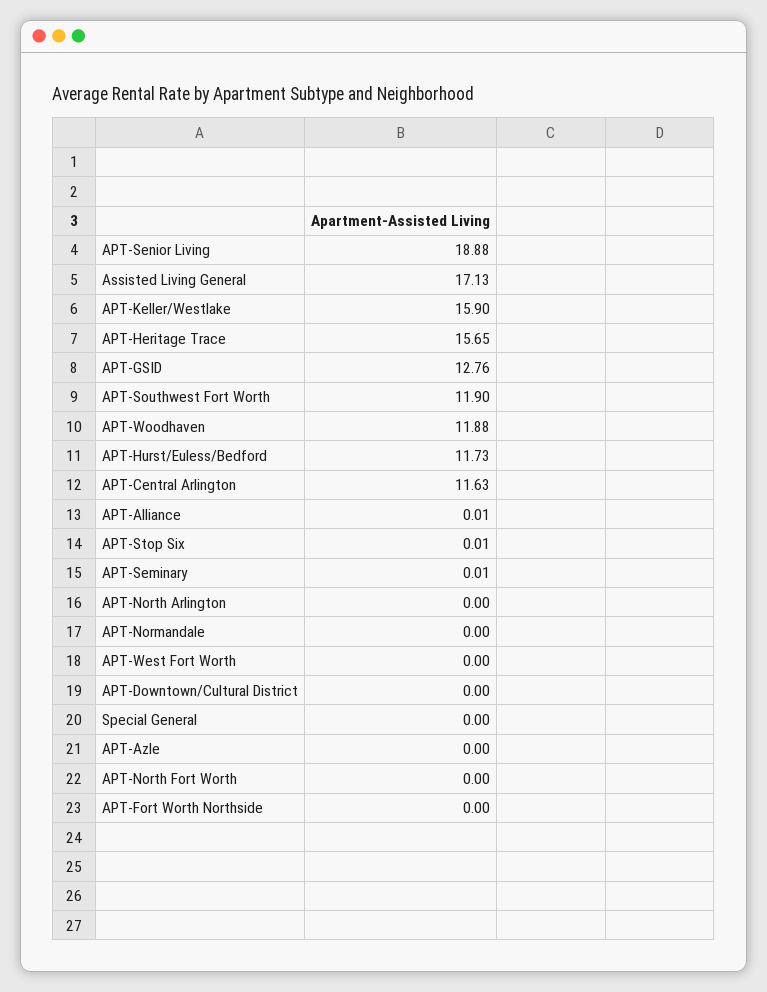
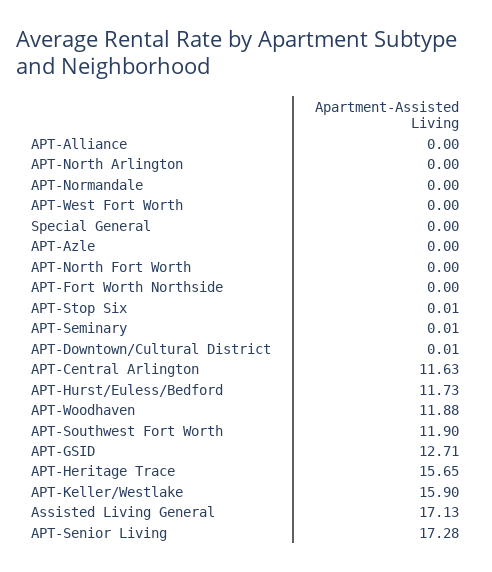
  {
-   "APT-Senior Living": 18.88,
+   "APT-Senior Living": 17.28,
    "Assisted Living General": 17.13,
    "APT-Keller/Westlake": 15.9,
    "APT-Heritage Trace": 15.65,
-   "APT-GSID": 12.76,
+   "APT-GSID": 12.71,
    "APT-Southwest Fort Worth": 11.9,
    "APT-Woodhaven": 11.88,
    "APT-Hurst/Euless/Bedford": 11.73,
    "APT-Central Arlington": 11.63,
-   "APT-Alliance": 0.01,
+   "APT-Alliance": 0,
    "APT-Stop Six": 0.01,
    "APT-Seminary": 0.01,
    "APT-North Arlington": 0,
    "APT-Normandale": 0,
    "APT-West Fort Worth": 0,
-   "APT-Downtown/Cultural District": 0,
+   "APT-Downtown/Cultural District": 0.01,
    "Special General": 0,
    "APT-Azle": 0,
    "APT-North Fort Worth": 0,
    "APT-Fort Worth Northside": 0
  }

